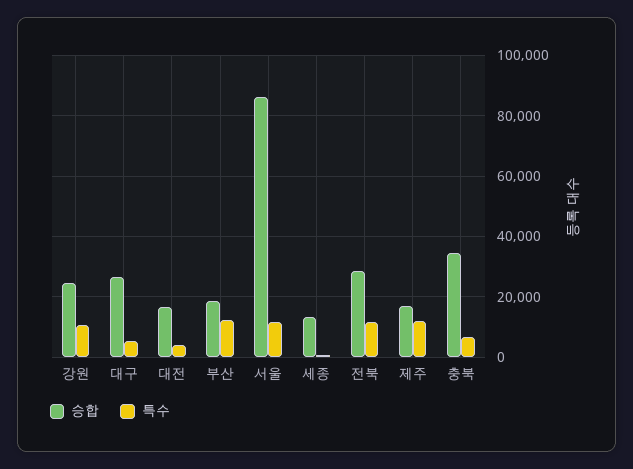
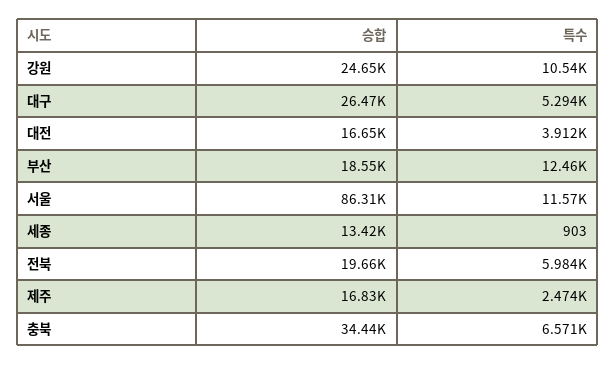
  {
    "승합": {
      "강원": 24650,
      "대구": 26470,
      "대전": 16650,
      "부산": 18550,
      "서울": 86310,
      "세종": 13420,
-     "전북": 28000,
+     "전북": 19660,
      "제주": 16830,
      "충북": 34440
    },
    "특수": {
      "강원": 10540,
      "대구": 5294,
      "대전": 3912,
      "부산": 12460,
      "서울": 11570,
      "세종": 903,
-     "전북": 12000,
+     "전북": 5984,
-     "제주": 12000,
+     "제주": 2474,
      "충북": 6571
    }
  }

